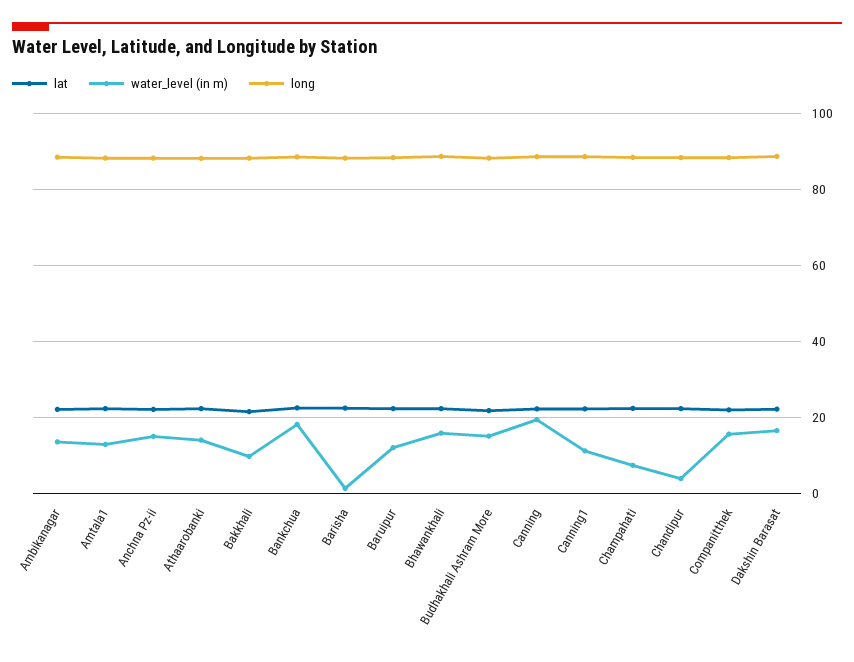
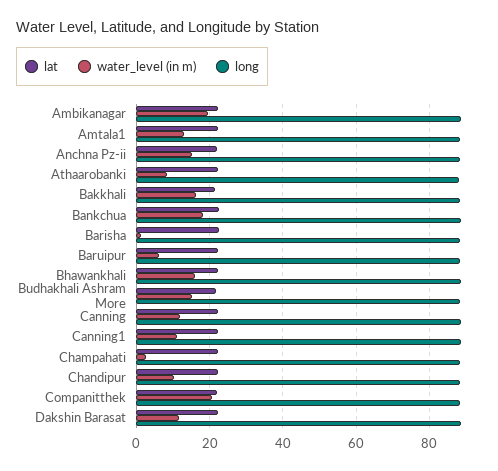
  {
    "lat": {
      "Ambikanagar": 22,
      "Amtala1": 22,
      "Anchna Pz-ii": 22,
      "Athaarobanki": 22,
      "Bakkhali": 22,
      "Bankchua": 22,
      "Barisha": 22,
      "Baruipur": 22,
      "Bhawankhali": 22,
      "Budhakhali Ashram More": 22,
      "Canning": 22,
      "Canning1": 22,
      "Champahati": 22,
      "Chandipur": 22,
      "Companitthek": 22,
      "Dakshin Barasat": 22
    },
    "water_level (in m)": {
-     "Ambikanagar": 14,
+     "Ambikanagar": 20,
      "Amtala1": 12,
      "Anchna Pz-ii": 16,
-     "Athaarobanki": 14,
+     "Athaarobanki": 8,
-     "Bakkhali": 10,
+     "Bakkhali": 16,
      "Bankchua": 18,
      "Barisha": 2,
-     "Baruipur": 12,
+     "Baruipur": 6,
      "Bhawankhali": 16,
      "Budhakhali Ashram More": 16,
-     "Canning": 20,
+     "Canning": 12,
      "Canning1": 12,
-     "Champahati": 8,
+     "Champahati": 2,
-     "Chandipur": 4,
+     "Chandipur": 10,
-     "Companitthek": 16,
+     "Companitthek": 20,
-     "Dakshin Barasat": 16
+     "Dakshin Barasat": 12
    },
    "long": {
      "Ambikanagar": 88,
      "Amtala1": 88,
      "Anchna Pz-ii": 88,
      "Athaarobanki": 88,
      "Bakkhali": 88,
      "Bankchua": 88,
      "Barisha": 88,
      "Baruipur": 88,
      "Bhawankhali": 88,
      "Budhakhali Ashram More": 88,
      "Canning": 88,
      "Canning1": 88,
      "Champahati": 88,
      "Chandipur": 88,
      "Companitthek": 88,
      "Dakshin Barasat": 88
    }
  }

